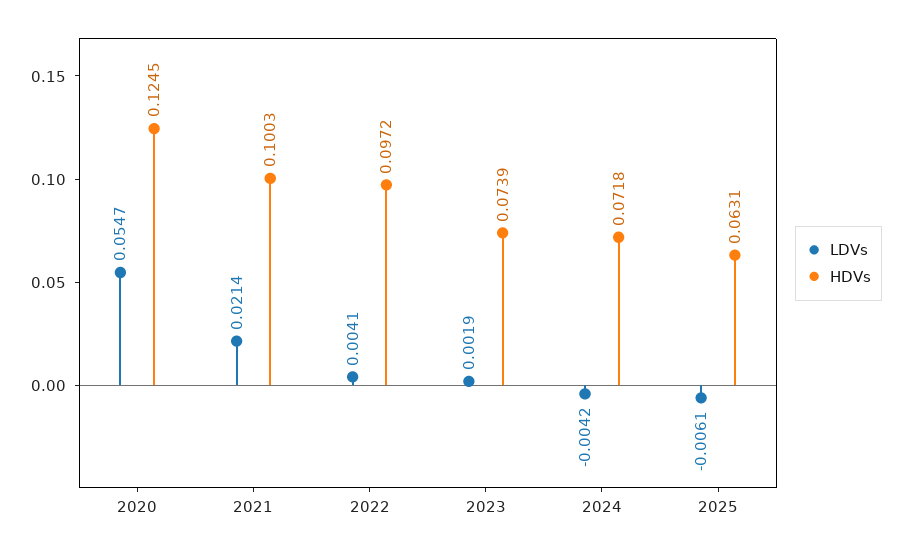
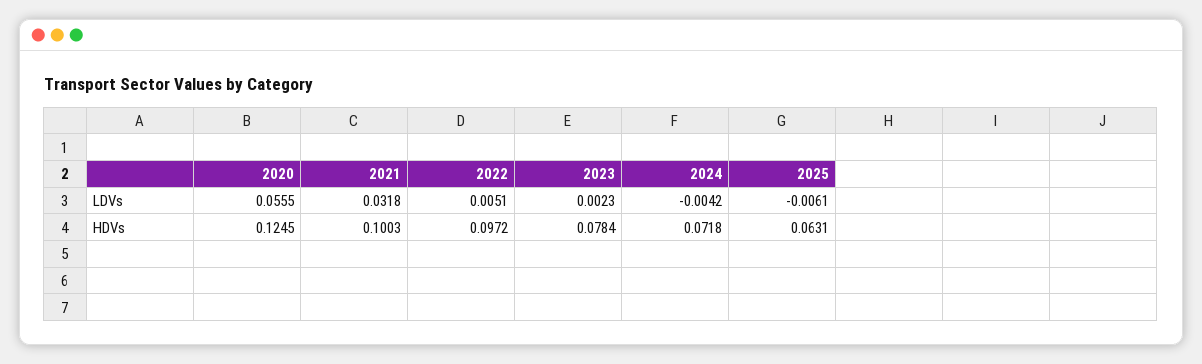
  {
    "LDVs": {
-     "2020": 0.0547,
+     "2020": 0.0555,
-     "2021": 0.0214,
+     "2021": 0.0318,
-     "2022": 0.0041,
+     "2022": 0.0051,
-     "2023": 0.0019,
+     "2023": 0.0023,
      "2024": -0.0042,
      "2025": -0.0061
    },
    "HDVs": {
      "2020": 0.1245,
      "2021": 0.1003,
      "2022": 0.0972,
-     "2023": 0.0739,
+     "2023": 0.0784,
      "2024": 0.0718,
      "2025": 0.0631
    }
  }

